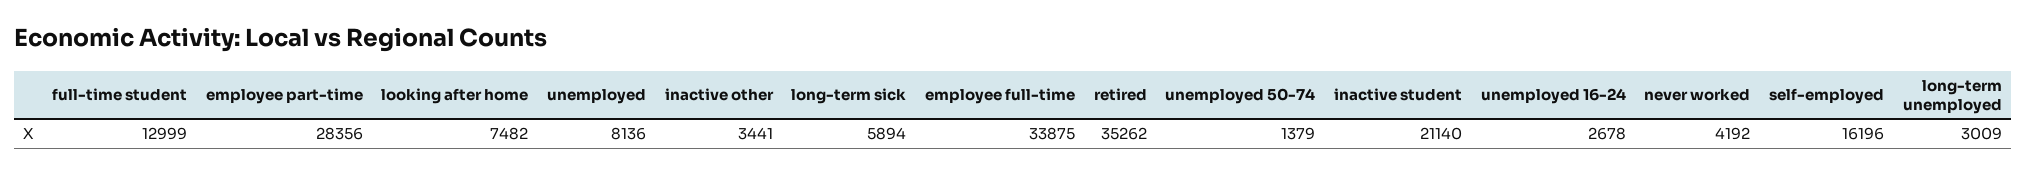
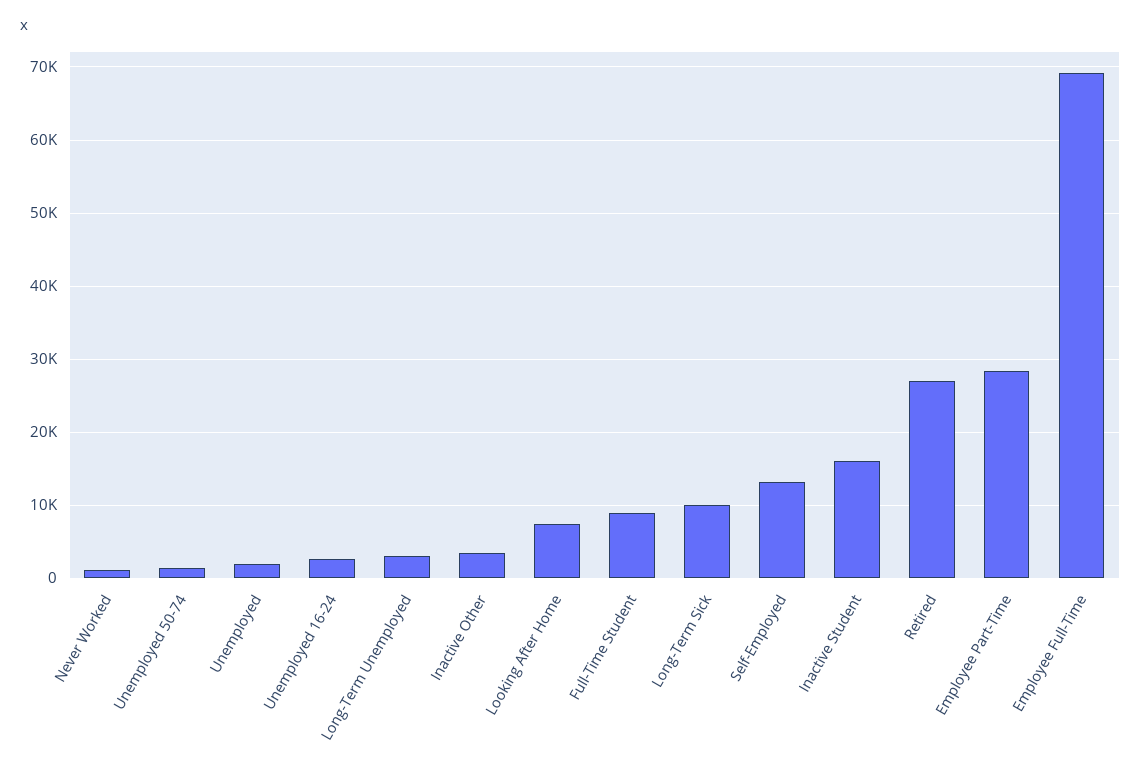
  {
-   "full-time student": 12999,
+   "full-time student": 9000,
    "employee part-time": 28356,
    "looking after home": 7482,
-   "unemployed": 8136,
+   "unemployed": 2000,
    "inactive other": 3441,
-   "long-term sick": 5894,
+   "long-term sick": 10000,
-   "employee full-time": 33875,
+   "employee full-time": 69000,
-   "retired": 35262,
+   "retired": 27000,
    "unemployed 50-74": 1379,
-   "inactive student": 21140,
+   "inactive student": 16000,
    "unemployed 16-24": 2678,
-   "never worked": 4192,
+   "never worked": 1000,
-   "self-employed": 16196,
+   "self-employed": 13000,
    "long-term unemployed": 3009
  }

